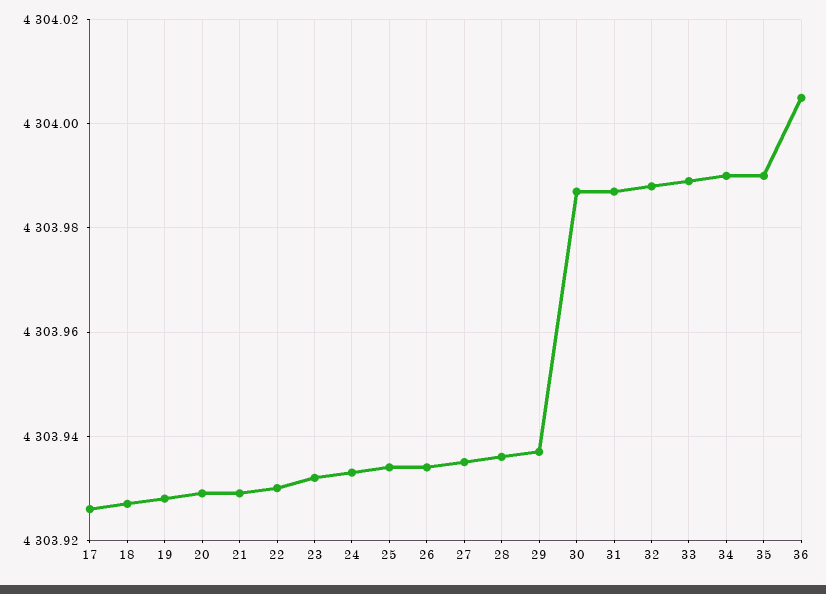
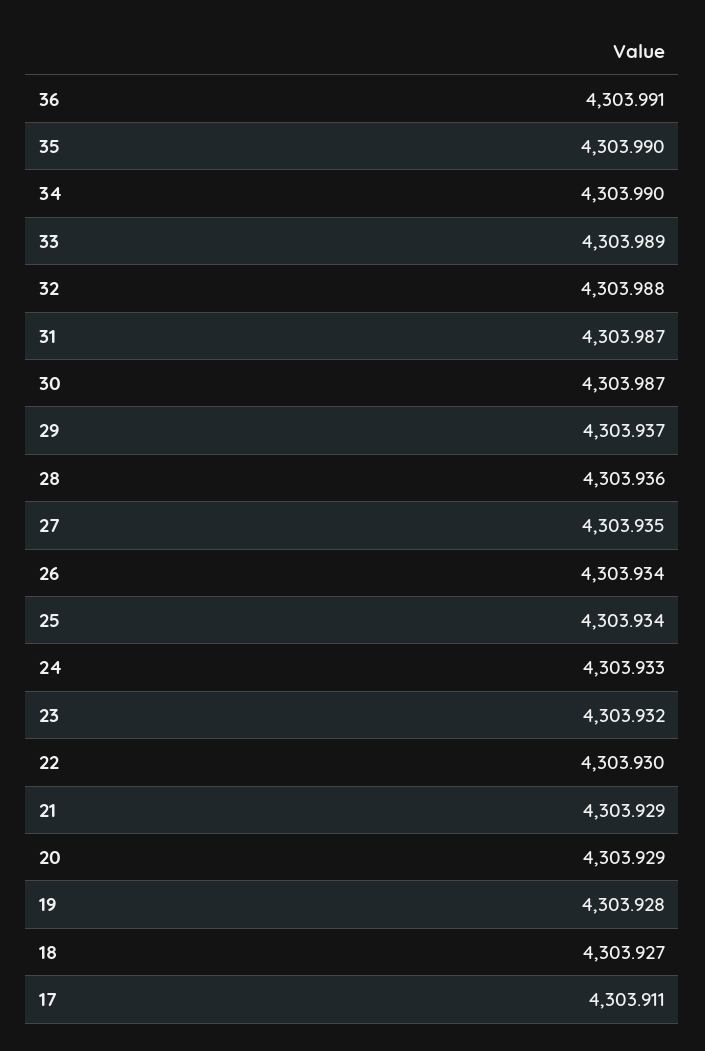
  {
-   "17": 4303.925,
+   "17": 4303.911,
    "18": 4303.927,
    "19": 4303.928,
    "20": 4303.929,
    "21": 4303.929,
    "22": 4303.93,
    "23": 4303.932,
    "24": 4303.933,
    "25": 4303.934,
    "26": 4303.934,
    "27": 4303.935,
    "28": 4303.936,
    "29": 4303.937,
    "30": 4303.987,
    "31": 4303.987,
    "32": 4303.988,
    "33": 4303.989,
    "34": 4303.99,
    "35": 4303.99,
-   "36": 4304.005
+   "36": 4303.991
  }

